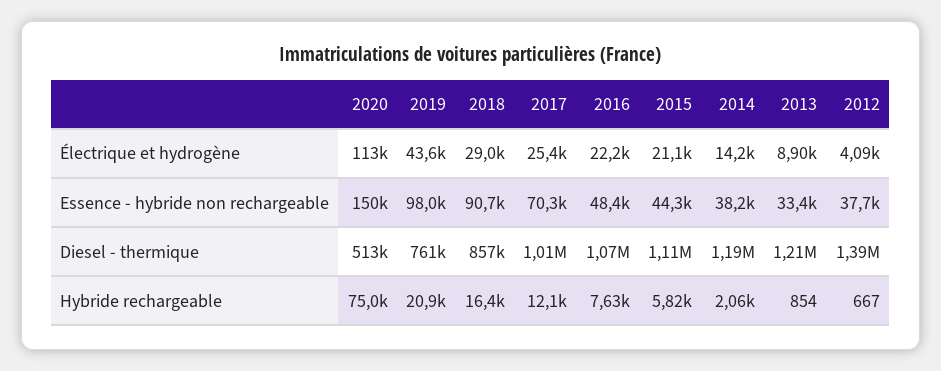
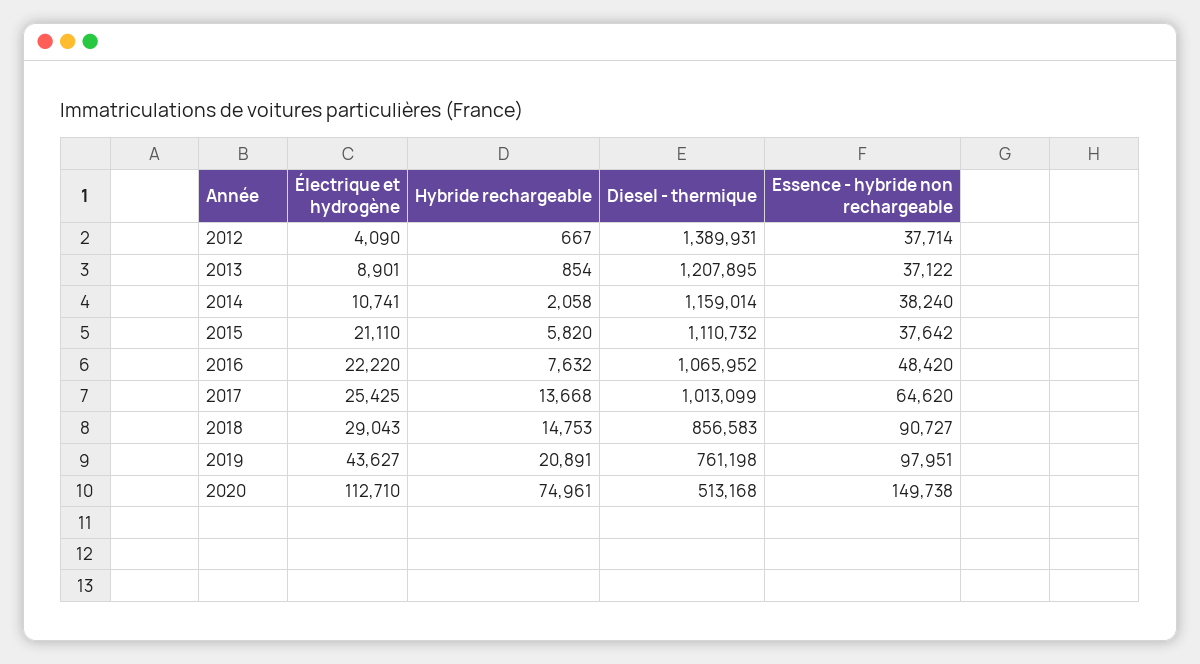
  {
    "2020": {
      "Électrique et hydrogène": 112710,
      "Essence - hybride non rechargeable": 149738,
      "Diesel - thermique": 513168,
      "Hybride rechargeable": 74961
    },
    "2019": {
      "Électrique et hydrogène": 43627,
      "Essence - hybride non rechargeable": 97951,
      "Diesel - thermique": 761198,
      "Hybride rechargeable": 20891
    },
    "2018": {
      "Électrique et hydrogène": 29043,
      "Essence - hybride non rechargeable": 90727,
      "Diesel - thermique": 856583,
-     "Hybride rechargeable": 16400
+     "Hybride rechargeable": 14753
    },
    "2017": {
      "Électrique et hydrogène": 25425,
-     "Essence - hybride non rechargeable": 70300,
+     "Essence - hybride non rechargeable": 64620,
      "Diesel - thermique": 1013099,
-     "Hybride rechargeable": 12100
+     "Hybride rechargeable": 13668
    },
    "2016": {
      "Électrique et hydrogène": 22220,
      "Essence - hybride non rechargeable": 48420,
      "Diesel - thermique": 1065952,
      "Hybride rechargeable": 7632
    },
    "2015": {
      "Électrique et hydrogène": 21110,
-     "Essence - hybride non rechargeable": 44300,
+     "Essence - hybride non rechargeable": 37642,
      "Diesel - thermique": 1110732,
      "Hybride rechargeable": 5820
    },
    "2014": {
-     "Électrique et hydrogène": 14200,
+     "Électrique et hydrogène": 10741,
      "Essence - hybride non rechargeable": 38240,
-     "Diesel - thermique": 1190000,
+     "Diesel - thermique": 1159014,
      "Hybride rechargeable": 2058
    },
    "2013": {
      "Électrique et hydrogène": 8901,
-     "Essence - hybride non rechargeable": 33400,
+     "Essence - hybride non rechargeable": 37122,
      "Diesel - thermique": 1207895,
      "Hybride rechargeable": 854
    },
    "2012": {
      "Électrique et hydrogène": 4090,
      "Essence - hybride non rechargeable": 37714,
      "Diesel - thermique": 1389931,
      "Hybride rechargeable": 667
    }
  }

